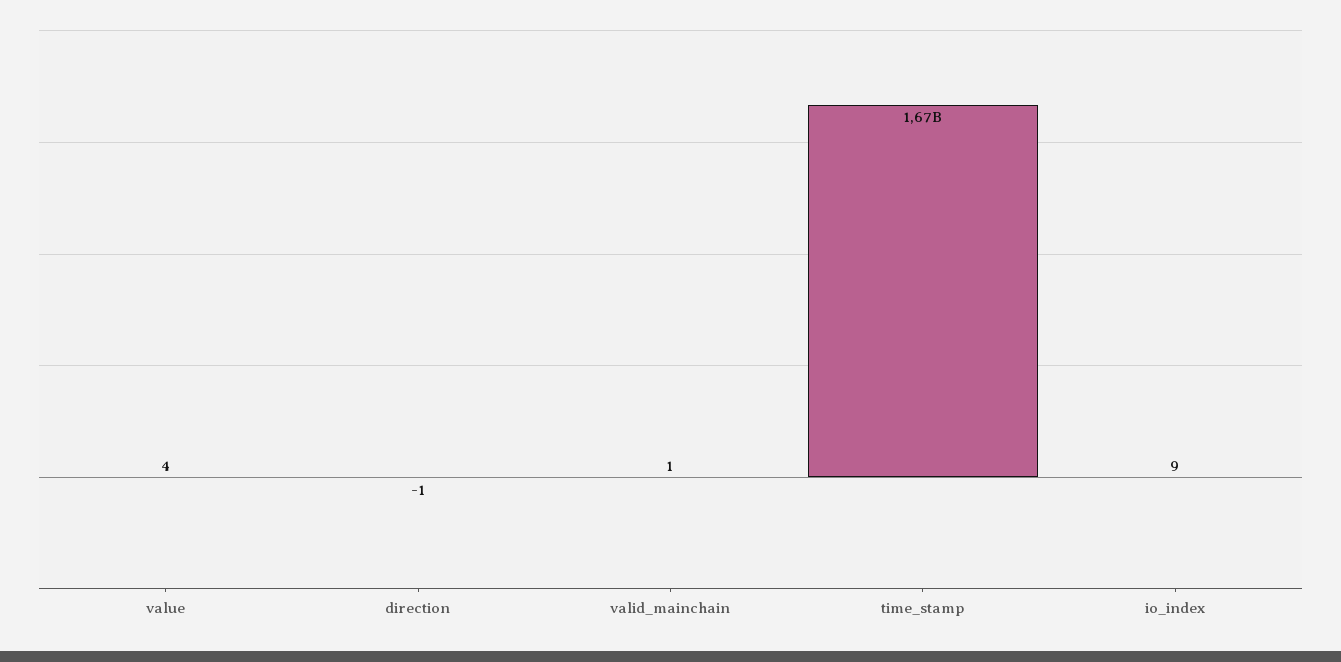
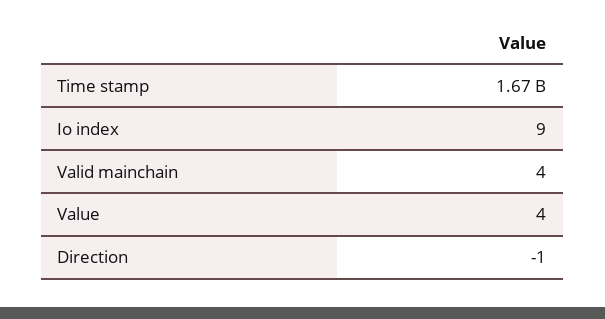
  {
    "value": 4,
    "direction": -1,
-   "valid_mainchain": 1,
+   "valid_mainchain": 4,
    "time_stamp": 1670000000,
    "io_index": 9
  }

